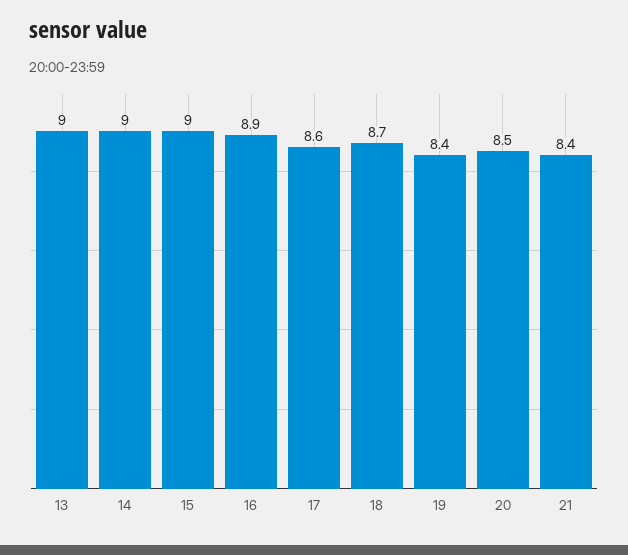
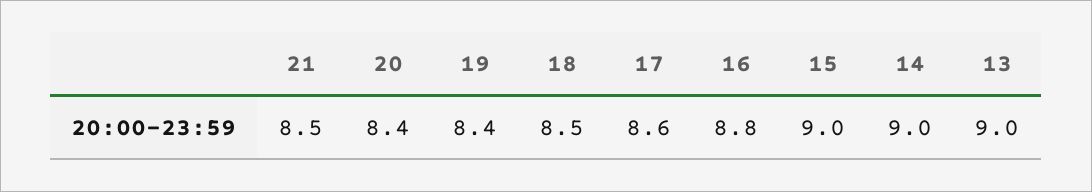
  {
    "13": 9,
    "14": 9,
    "15": 9,
-   "16": 8.9,
+   "16": 8.8,
    "17": 8.6,
-   "18": 8.7,
+   "18": 8.5,
    "19": 8.4,
-   "20": 8.5,
+   "20": 8.4,
-   "21": 8.4
+   "21": 8.5
  }

